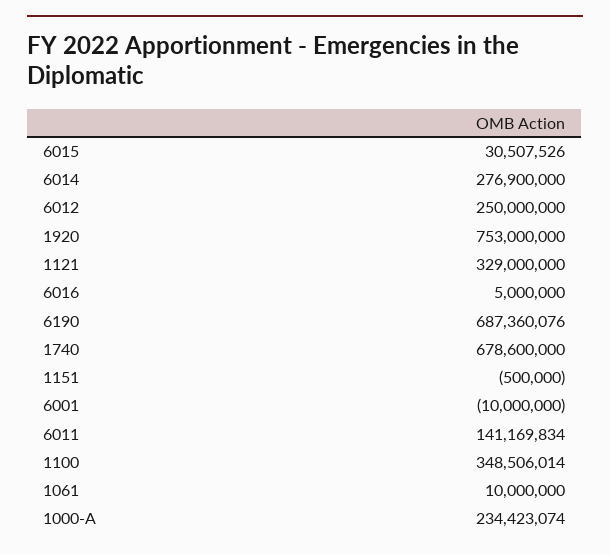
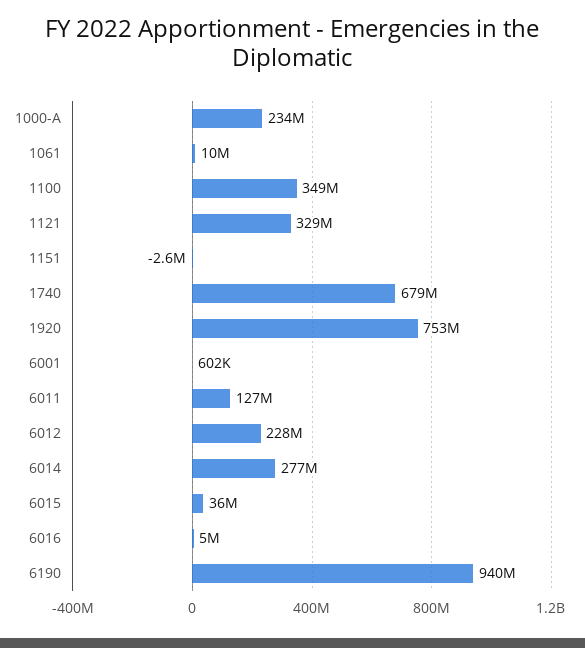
  {
-   "6015": 30507526,
+   "6015": 36000000,
    "6014": 276900000,
-   "6012": 250000000,
+   "6012": 228000000,
    "1920": 753000000,
    "1121": 329000000,
    "6016": 5000000,
-   "6190": 687360076,
+   "6190": 940000000,
    "1740": 678600000,
-   "1151": -500000,
+   "1151": -2600000,
-   "6001": -10000000,
+   "6001": 602000,
-   "6011": 141169834,
+   "6011": 127000000,
    "1100": 348506014,
    "1061": 10000000,
    "1000-A": 234423074
  }

